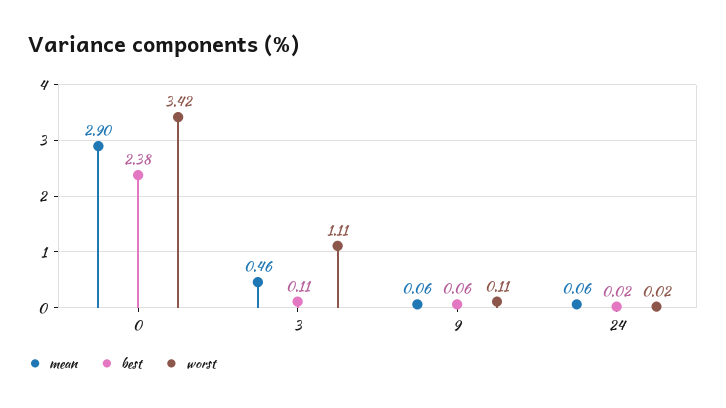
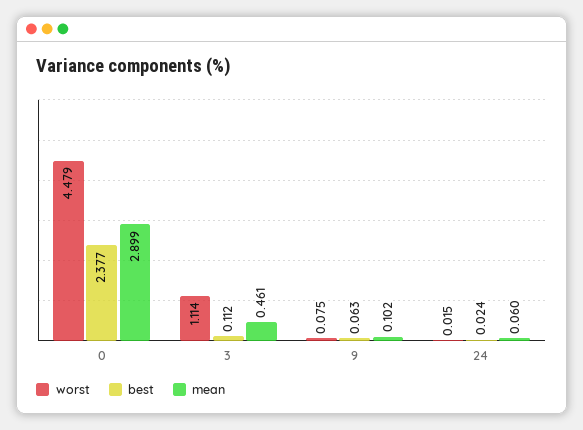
  {
    "mean": {
      "0": 2.899,
      "3": 0.461,
-     "9": 0.06,
+     "9": 0.102,
      "24": 0.06
    },
    "best": {
      "0": 2.377,
      "3": 0.112,
      "9": 0.063,
      "24": 0.024
    },
    "worst": {
-     "0": 3.42,
+     "0": 4.479,
      "3": 1.114,
-     "9": 0.11,
+     "9": 0.075,
      "24": 0.015
    }
  }

